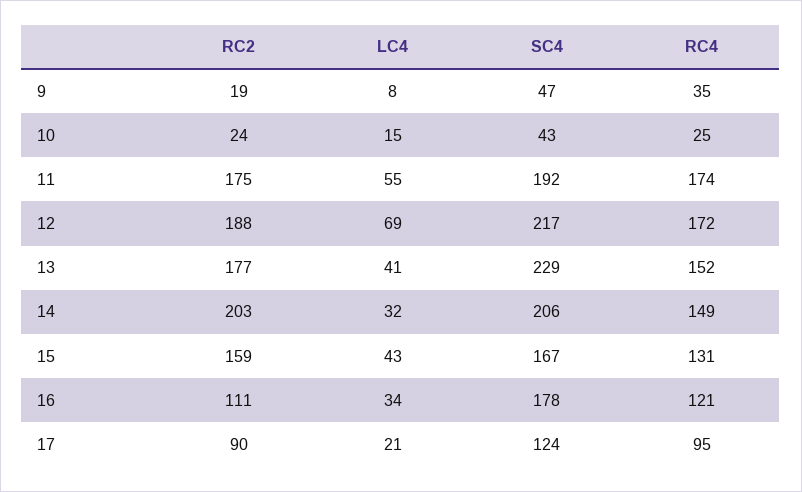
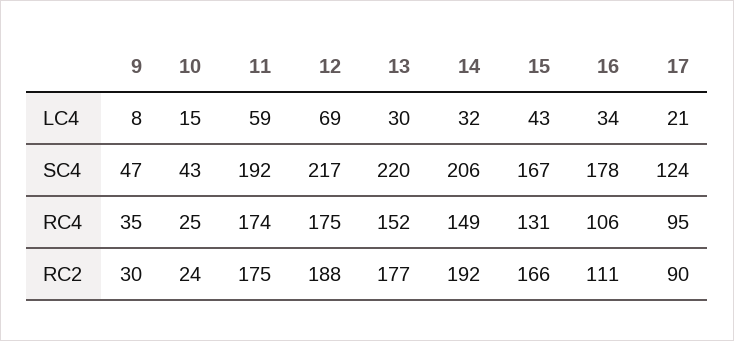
  {
    "RC2": {
-     "9": 19,
+     "9": 30,
      "10": 24,
      "11": 175,
      "12": 188,
      "13": 177,
-     "14": 203,
+     "14": 192,
-     "15": 159,
+     "15": 166,
      "16": 111,
      "17": 90
    },
    "LC4": {
      "9": 8,
      "10": 15,
-     "11": 55,
+     "11": 59,
      "12": 69,
-     "13": 41,
+     "13": 30,
      "14": 32,
      "15": 43,
      "16": 34,
      "17": 21
    },
    "SC4": {
      "9": 47,
      "10": 43,
      "11": 192,
      "12": 217,
-     "13": 229,
+     "13": 220,
      "14": 206,
      "15": 167,
      "16": 178,
      "17": 124
    },
    "RC4": {
      "9": 35,
      "10": 25,
      "11": 174,
-     "12": 172,
+     "12": 175,
      "13": 152,
      "14": 149,
      "15": 131,
-     "16": 121,
+     "16": 106,
      "17": 95
    }
  }

